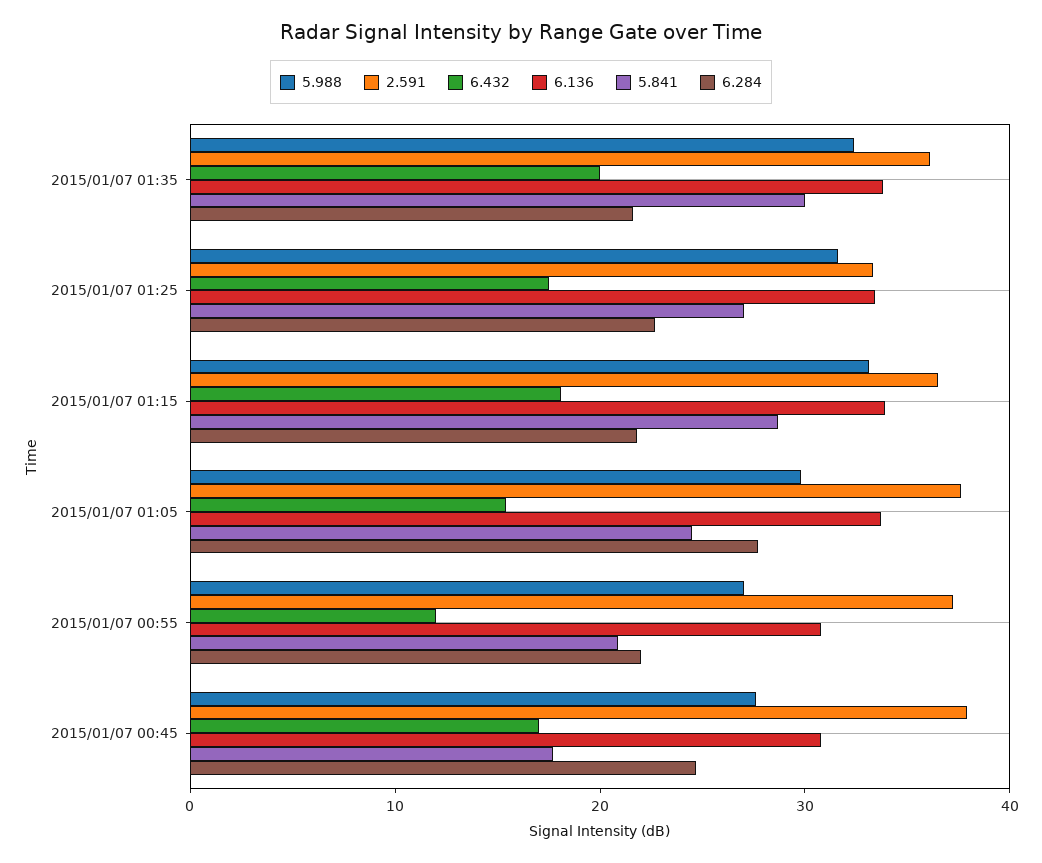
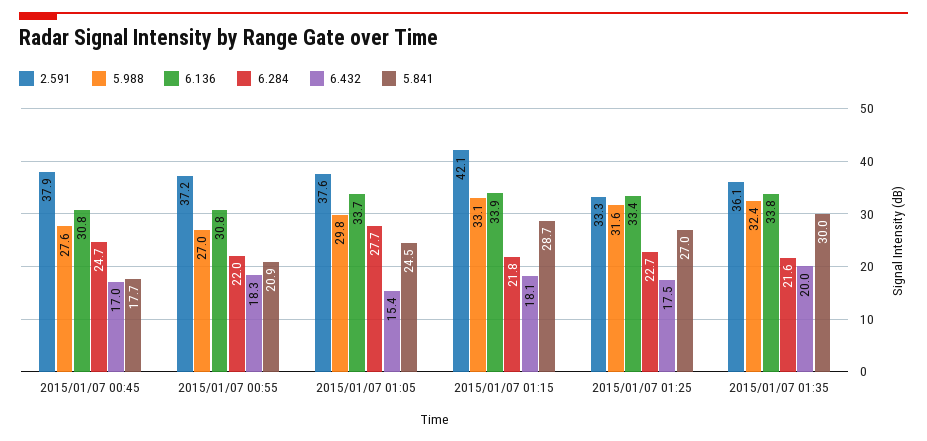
  {
    "5.988": {
      "2015/01/07 01:35": 32.4,
      "2015/01/07 01:25": 31.6,
      "2015/01/07 01:15": 33.1,
      "2015/01/07 01:05": 29.8,
      "2015/01/07 00:55": 27,
      "2015/01/07 00:45": 27.6
    },
    "2.591": {
      "2015/01/07 01:35": 36.1,
      "2015/01/07 01:25": 33.3,
-     "2015/01/07 01:15": 36,
+     "2015/01/07 01:15": 42.1,
      "2015/01/07 01:05": 37.6,
      "2015/01/07 00:55": 37.2,
      "2015/01/07 00:45": 37.9
    },
    "6.432": {
      "2015/01/07 01:35": 20,
      "2015/01/07 01:25": 17.5,
      "2015/01/07 01:15": 18.1,
      "2015/01/07 01:05": 15.4,
-     "2015/01/07 00:55": 12,
+     "2015/01/07 00:55": 18.3,
      "2015/01/07 00:45": 17
    },
    "6.136": {
      "2015/01/07 01:35": 33.8,
      "2015/01/07 01:25": 33.4,
      "2015/01/07 01:15": 33.9,
      "2015/01/07 01:05": 33.7,
      "2015/01/07 00:55": 30.8,
      "2015/01/07 00:45": 30.8
    },
    "5.841": {
      "2015/01/07 01:35": 30,
      "2015/01/07 01:25": 27,
      "2015/01/07 01:15": 28.7,
      "2015/01/07 01:05": 24.5,
      "2015/01/07 00:55": 20.9,
      "2015/01/07 00:45": 17.7
    },
    "6.284": {
      "2015/01/07 01:35": 21.6,
      "2015/01/07 01:25": 22.7,
      "2015/01/07 01:15": 21.8,
      "2015/01/07 01:05": 27.7,
      "2015/01/07 00:55": 22,
      "2015/01/07 00:45": 24.7
    }
  }

